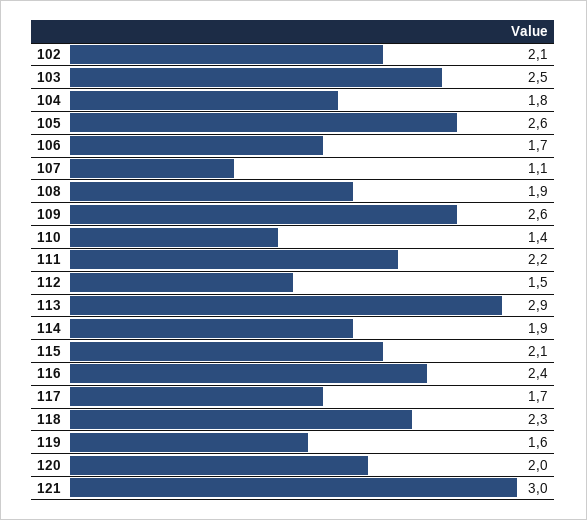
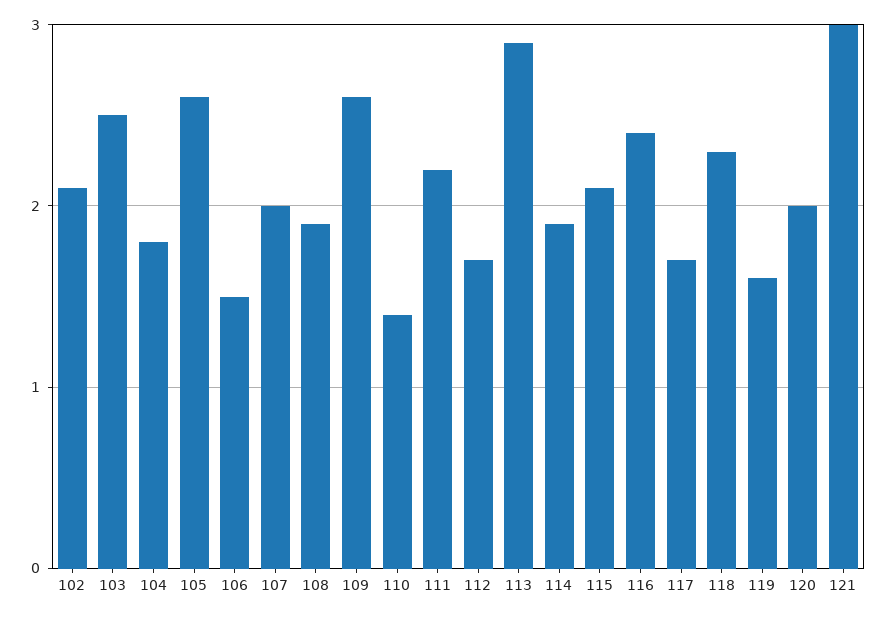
  {
    "102": 2.1,
    "103": 2.5,
    "104": 1.8,
    "105": 2.6,
-   "106": 1.7,
+   "106": 1.5,
-   "107": 1.1,
+   "107": 2,
    "108": 1.9,
    "109": 2.6,
    "110": 1.4,
    "111": 2.2,
-   "112": 1.5,
+   "112": 1.7,
    "113": 2.9,
    "114": 1.9,
    "115": 2.1,
    "116": 2.4,
    "117": 1.7,
    "118": 2.3,
    "119": 1.6,
    "120": 2,
    "121": 3
  }

